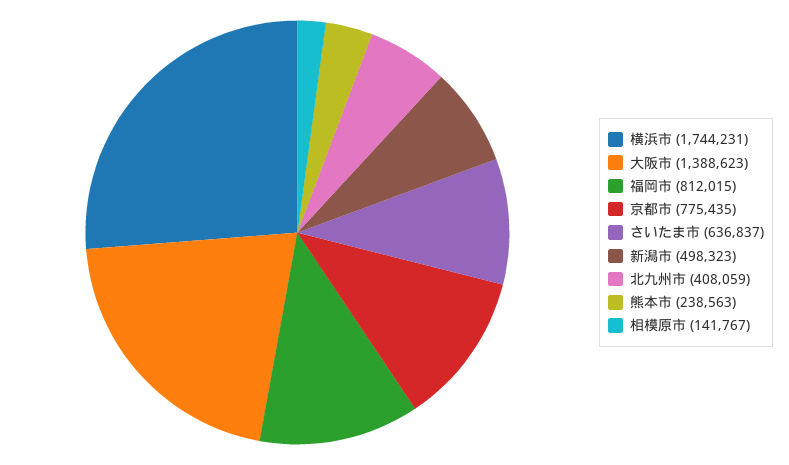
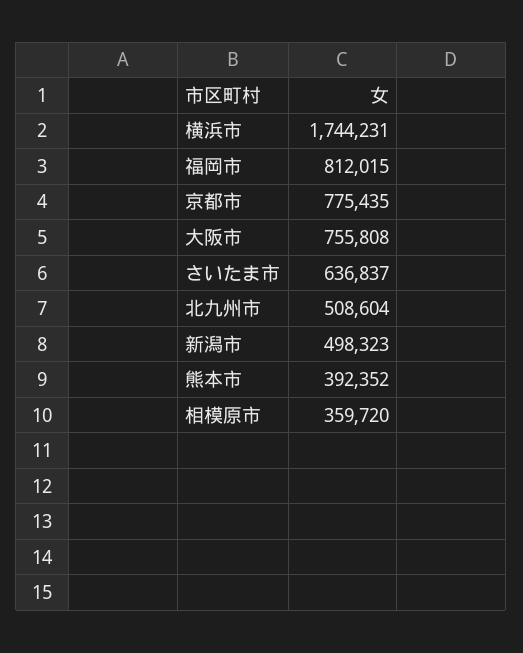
  {
    "横浜市": 1744231,
-   "大阪市": 1388623,
+   "大阪市": 755808,
    "福岡市": 812015,
    "京都市": 775435,
    "さいたま市": 636837,
    "新潟市": 498323,
-   "北九州市": 408059,
+   "北九州市": 508604,
-   "熊本市": 238563,
+   "熊本市": 392352,
-   "相模原市": 141767
+   "相模原市": 359720
  }

